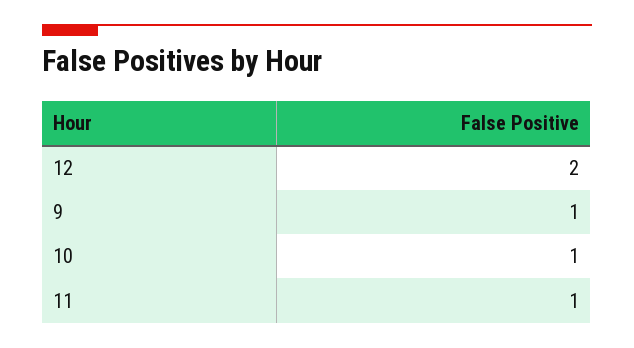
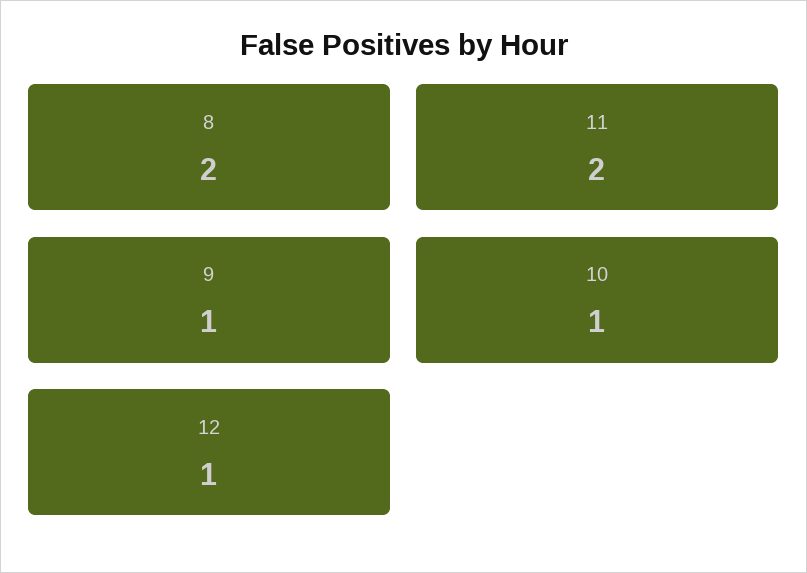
  {
-   "12": 2,
+   "12": 1,
    "9": 1,
    "10": 1,
-   "11": 1
+   "11": 2,
+   "8": 2
  }

